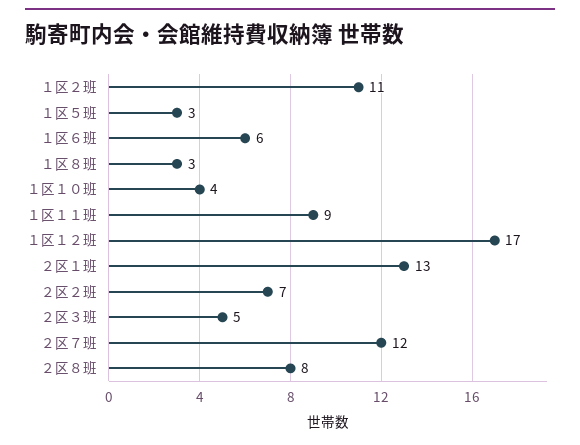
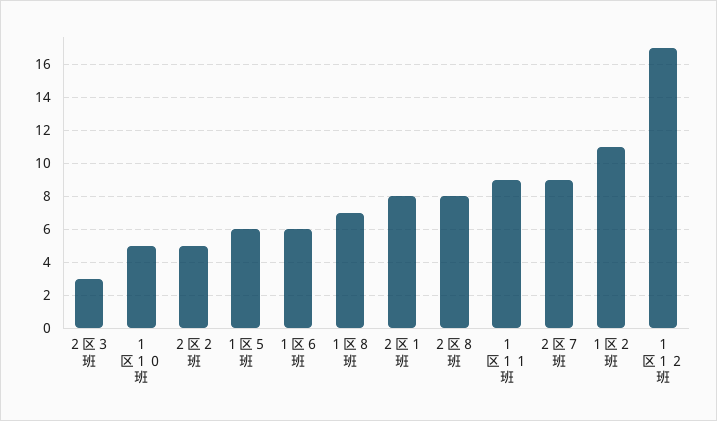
  {
    "１区２班": 11,
-   "１区５班": 3,
+   "１区５班": 6,
    "１区６班": 6,
-   "１区８班": 3,
+   "１区８班": 7,
-   "１区１０班": 4,
+   "１区１０班": 5,
    "１区１１班": 9,
    "１区１２班": 17,
-   "２区１班": 13,
+   "２区１班": 8,
-   "２区２班": 7,
+   "２区２班": 5,
-   "２区３班": 5,
+   "２区３班": 3,
-   "２区７班": 12,
+   "２区７班": 9,
    "２区８班": 8
  }

